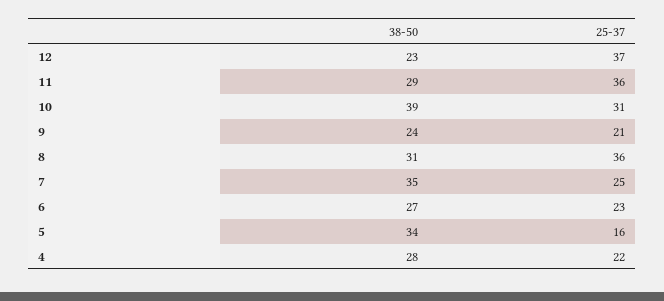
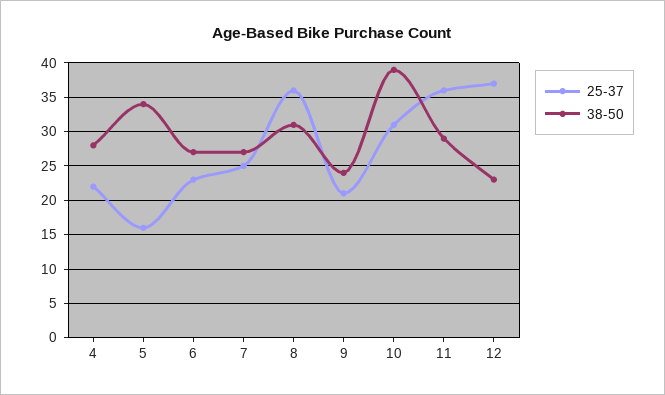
  {
    "38-50": {
      "12": 23,
      "11": 29,
      "10": 39,
      "9": 24,
      "8": 31,
-     "7": 35,
+     "7": 27,
      "6": 27,
      "5": 34,
      "4": 28
    },
    "25-37": {
      "12": 37,
      "11": 36,
      "10": 31,
      "9": 21,
      "8": 36,
      "7": 25,
      "6": 23,
      "5": 16,
      "4": 22
    }
  }

